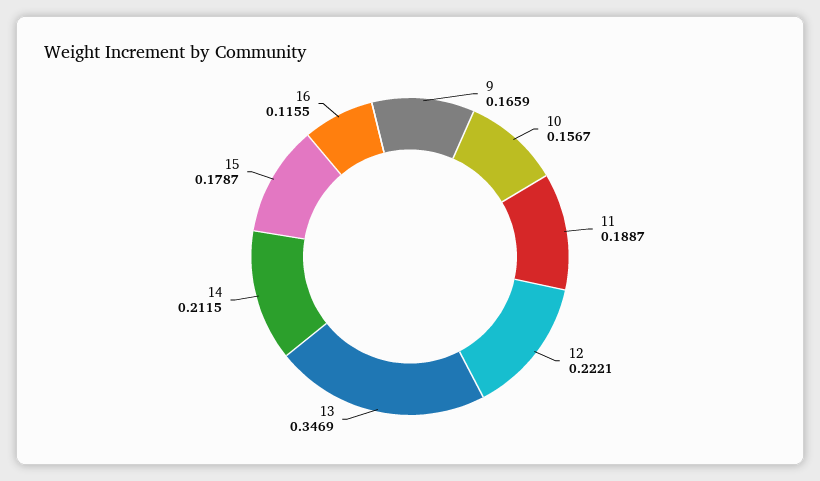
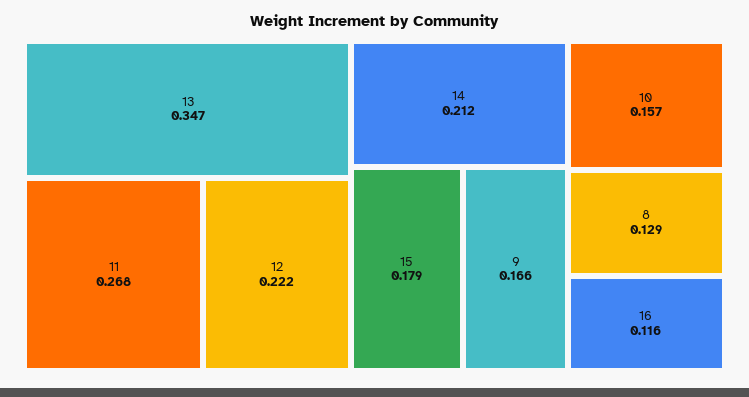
  {
    "9": 0.1659,
    "10": 0.1567,
-   "11": 0.1887,
+   "11": 0.268,
    "12": 0.2221,
    "13": 0.3469,
    "14": 0.2115,
    "15": 0.1787,
-   "16": 0.1155
+   "16": 0.1155,
+   "8": 0.129
  }

